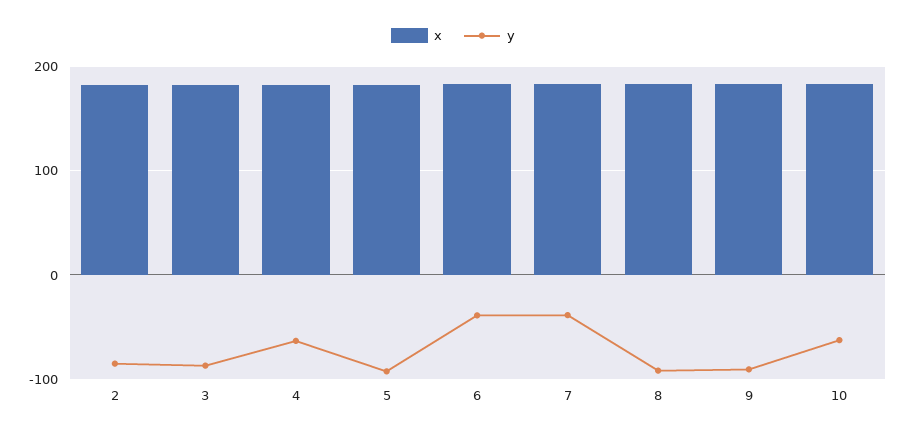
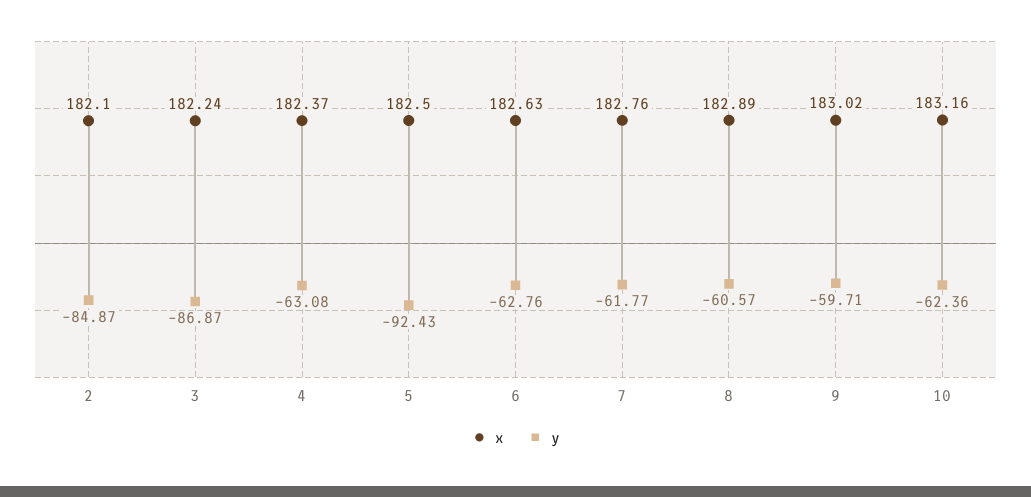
  {
    "x": {
      "2": 182.1,
      "3": 182.24,
      "4": 182.37,
      "5": 182.5,
      "6": 182.63,
      "7": 182.76,
      "8": 182.89,
      "9": 183.02,
      "10": 183.16
    },
    "y": {
      "2": -84.87,
      "3": -86.87,
      "4": -63.08,
      "5": -92.43,
-     "6": -40,
+     "6": -62.76,
-     "7": -40,
+     "7": -61.77,
-     "8": -90,
+     "8": -60.57,
-     "9": -90,
+     "9": -59.71,
      "10": -62.36
    }
  }

